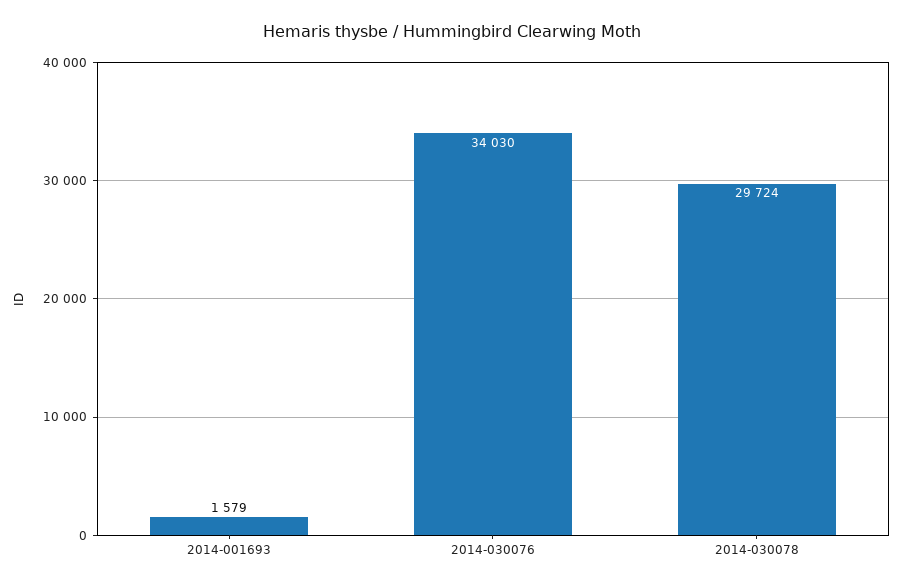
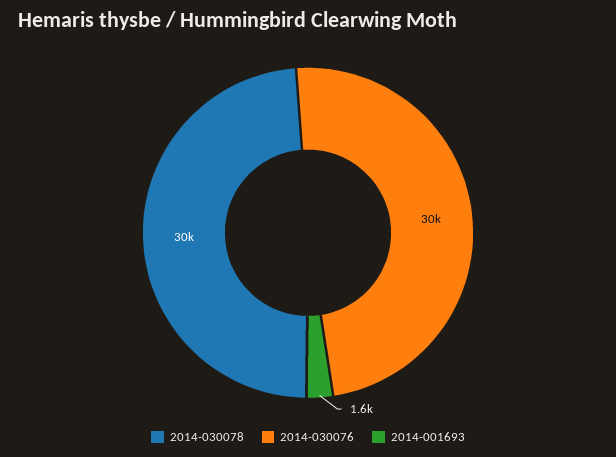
  {
    "2014-001693": 1579,
-   "2014-030076": 34030,
+   "2014-030076": 30000,
    "2014-030078": 29724
  }

